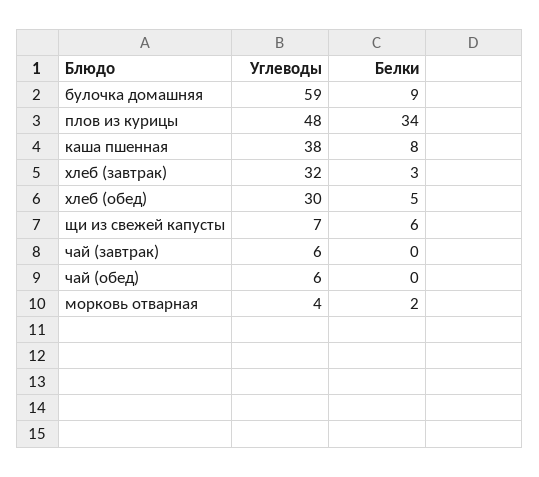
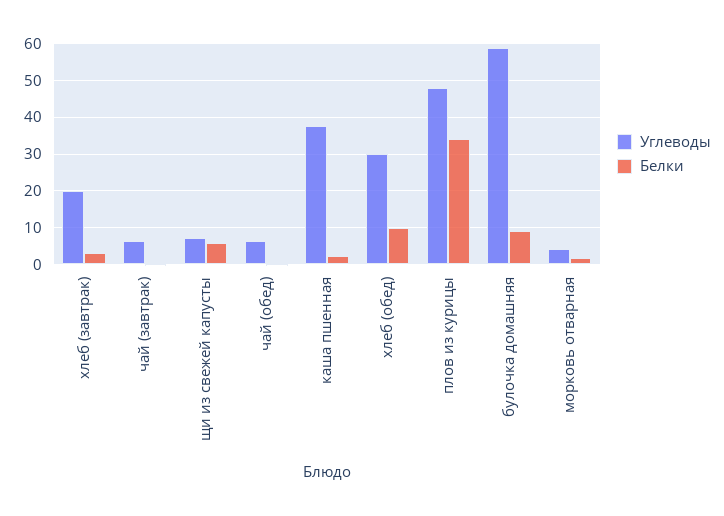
  {
    "Углеводы": {
      "булочка домашняя": 59,
      "плов из курицы": 48,
      "каша пшенная": 38,
-     "хлеб (завтрак)": 32,
+     "хлеб (завтрак)": 20,
      "хлеб (обед)": 30,
      "щи из свежей капусты": 7,
      "чай (завтрак)": 6,
      "чай (обед)": 6,
      "морковь отварная": 4
    },
    "Белки": {
      "булочка домашняя": 9,
      "плов из курицы": 34,
-     "каша пшенная": 8,
+     "каша пшенная": 2,
      "хлеб (завтрак)": 3,
-     "хлеб (обед)": 5,
+     "хлеб (обед)": 10,
      "щи из свежей капусты": 6,
      "чай (завтрак)": 0,
      "чай (обед)": 0,
      "морковь отварная": 2
    }
  }

